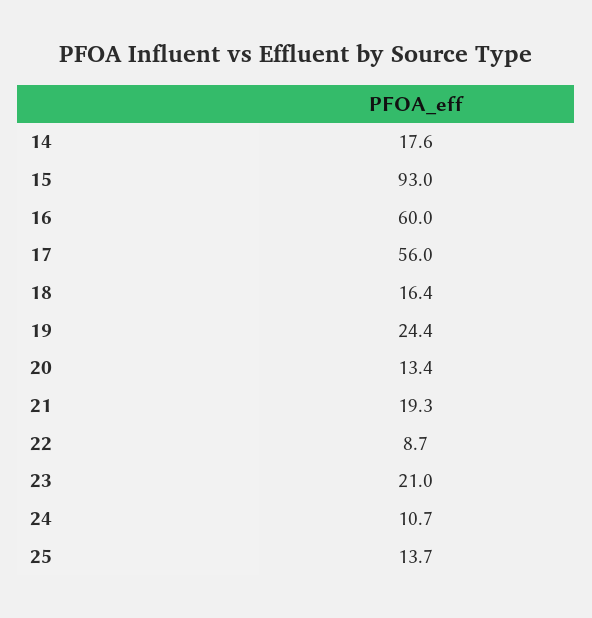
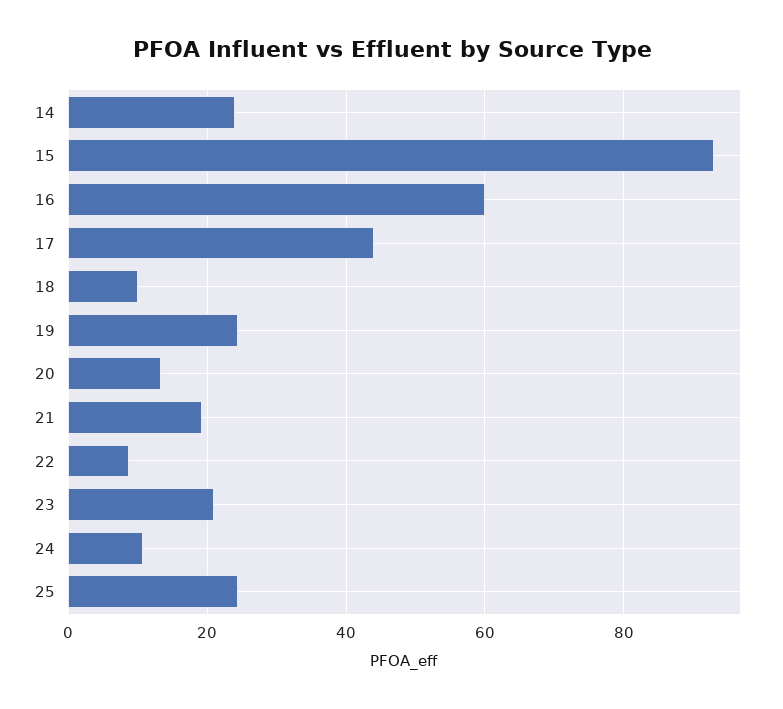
  {
-   "14": 17.6,
+   "14": 24,
    "15": 93,
    "16": 60,
-   "17": 56,
+   "17": 44,
-   "18": 16.4,
+   "18": 10,
    "19": 24.4,
    "20": 13.4,
    "21": 19.3,
    "22": 8.7,
    "23": 21,
    "24": 10.7,
-   "25": 13.7
+   "25": 24
  }

